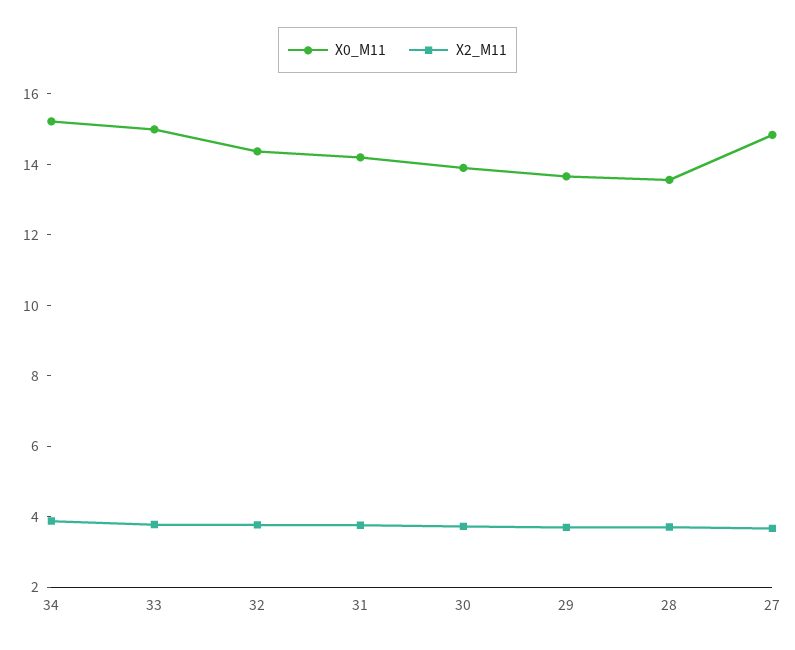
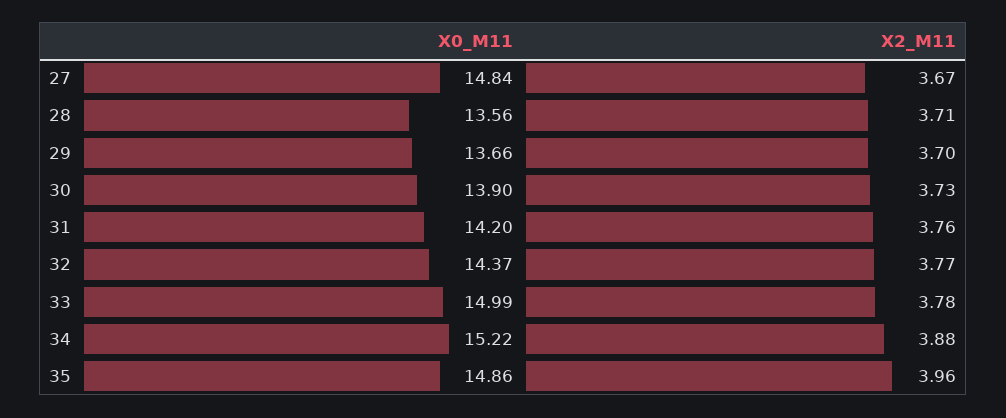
  {
    "X0_M11": {
      "34": 15.22,
      "33": 14.99,
      "32": 14.37,
      "31": 14.2,
      "30": 13.9,
      "29": 13.66,
      "28": 13.56,
-     "27": 14.84
+     "27": 14.84,
+     "35": 14.86
    },
    "X2_M11": {
      "34": 3.88,
      "33": 3.78,
      "32": 3.77,
      "31": 3.76,
      "30": 3.73,
      "29": 3.7,
      "28": 3.71,
-     "27": 3.67
+     "27": 3.67,
+     "35": 3.96
    }
  }

